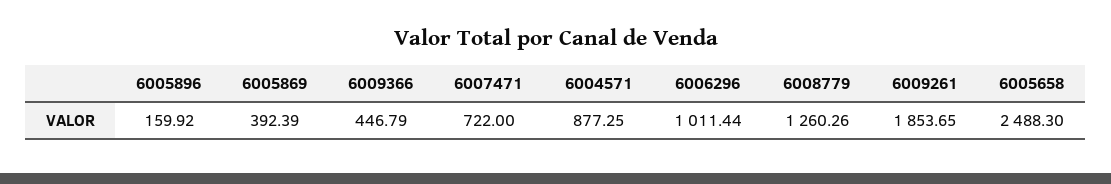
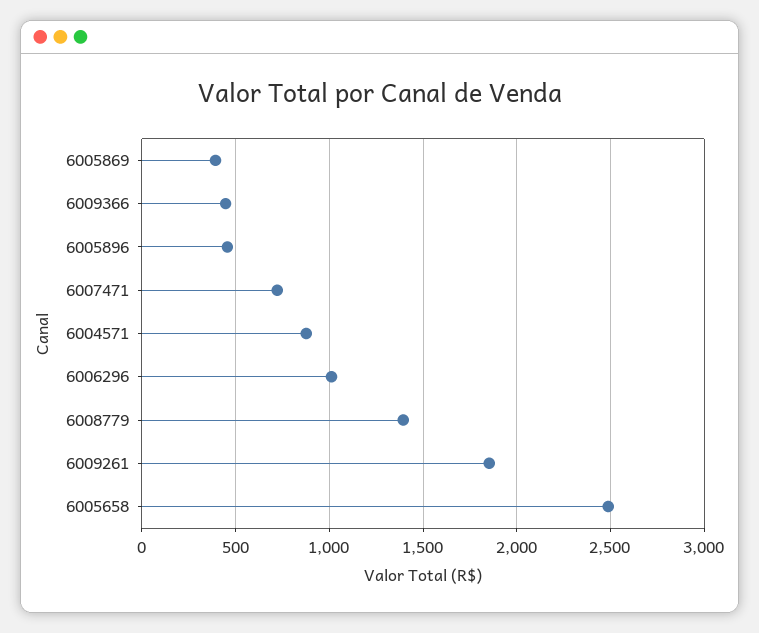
  {
-   "6005896": 159.92,
+   "6005896": 450,
    "6005869": 392.39,
    "6009366": 446.79,
    "6007471": 722,
    "6004571": 877.25,
    "6006296": 1011.44,
-   "6008779": 1260.26,
+   "6008779": 1400,
    "6009261": 1853.65,
    "6005658": 2488.3
  }

